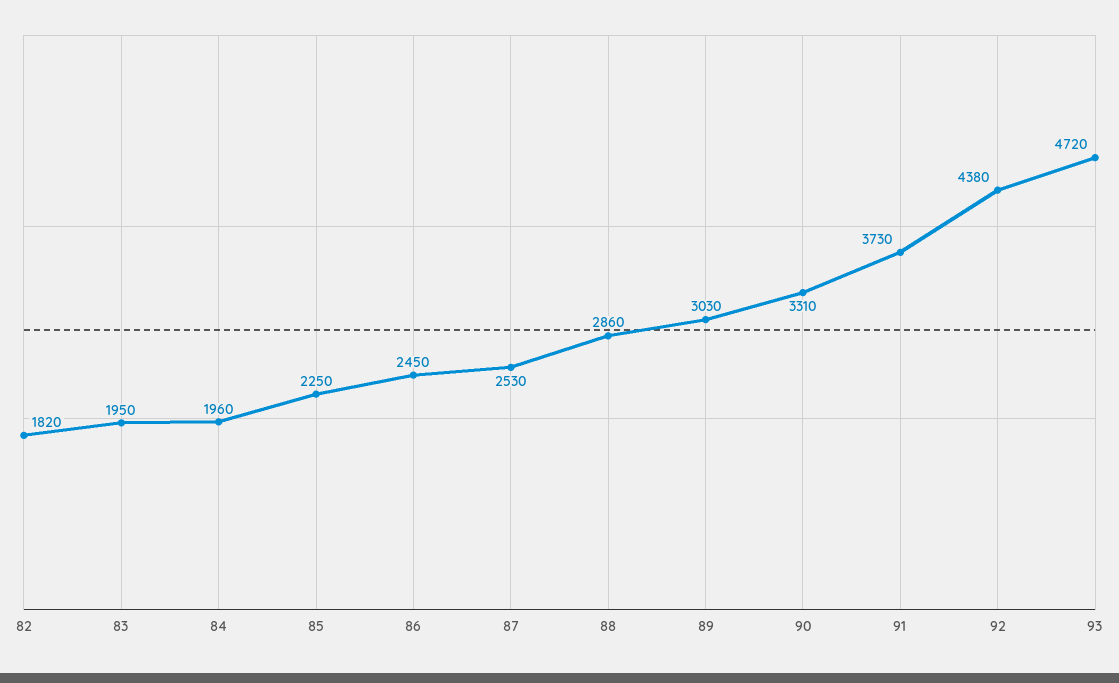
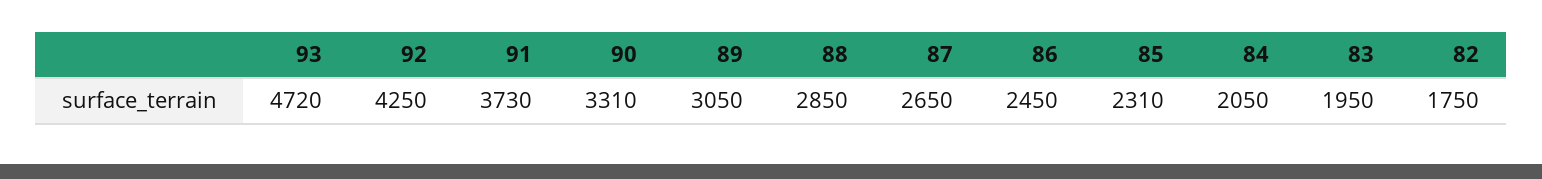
  {
-   "82": 1820,
+   "82": 1750,
    "83": 1950,
-   "84": 1960,
+   "84": 2050,
-   "85": 2250,
+   "85": 2310,
    "86": 2450,
-   "87": 2530,
+   "87": 2650,
-   "88": 2860,
+   "88": 2850,
-   "89": 3030,
+   "89": 3050,
    "90": 3310,
    "91": 3730,
-   "92": 4380,
+   "92": 4250,
    "93": 4720
  }

